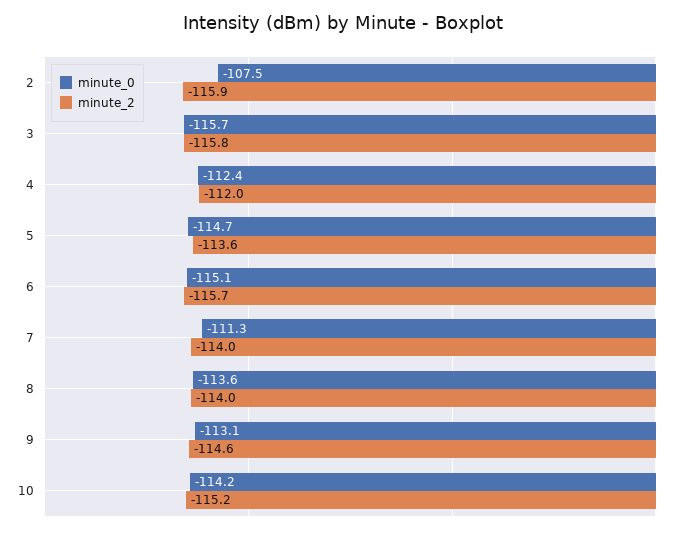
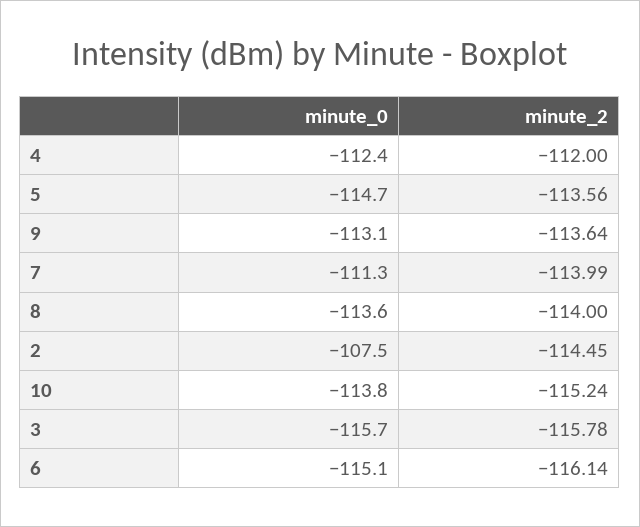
  {
    "minute_0": {
      "2": -107.5,
      "3": -115.7,
      "4": -112.4,
      "5": -114.7,
      "6": -115.1,
      "7": -111.3,
      "8": -113.6,
      "9": -113.1,
-     "10": -114.2
+     "10": -113.8
    },
    "minute_2": {
-     "2": -115.9,
+     "2": -114.45,
      "3": -115.78,
      "4": -112,
      "5": -113.56,
-     "6": -115.7,
+     "6": -116.14,
      "7": -113.99,
      "8": -114,
-     "9": -114.6,
+     "9": -113.64,
      "10": -115.24
    }
  }

